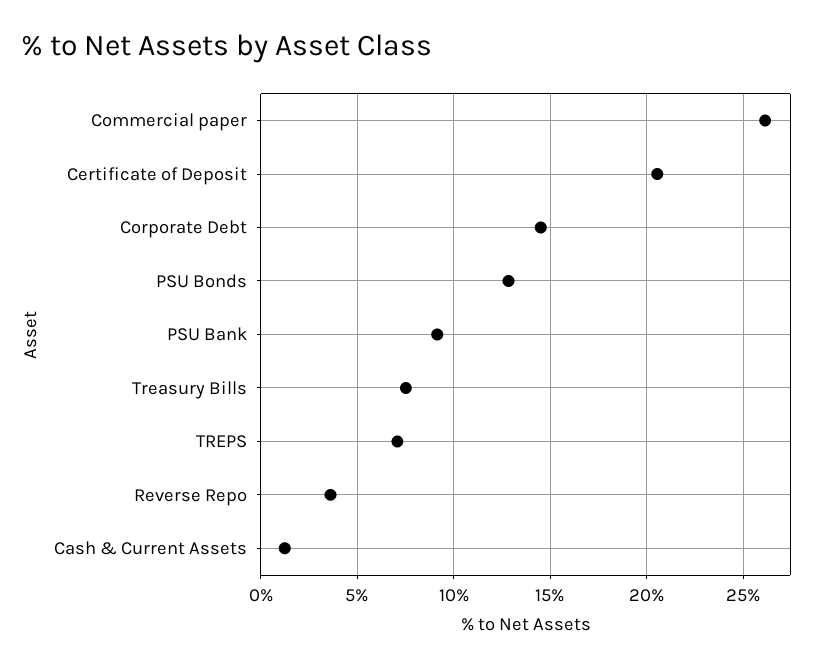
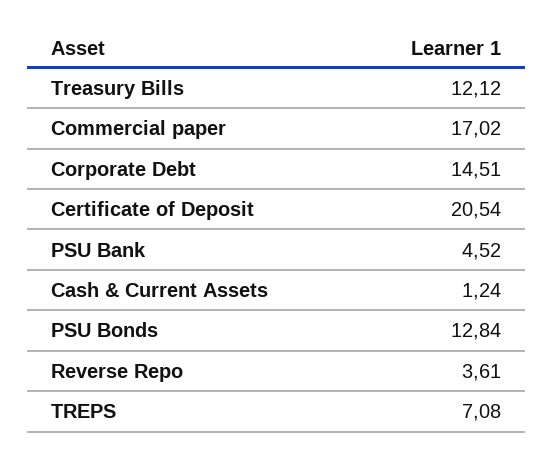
  {
-   "Commercial paper": 26,
+   "Commercial paper": 17.02,
    "Certificate of Deposit": 20.54,
    "Corporate Debt": 14.51,
    "PSU Bonds": 12.84,
-   "PSU Bank": 9,
+   "PSU Bank": 4.52,
-   "Treasury Bills": 7.5,
+   "Treasury Bills": 12.12,
    "TREPS": 7.08,
    "Reverse Repo": 3.61,
    "Cash & Current Assets": 1.24
  }

